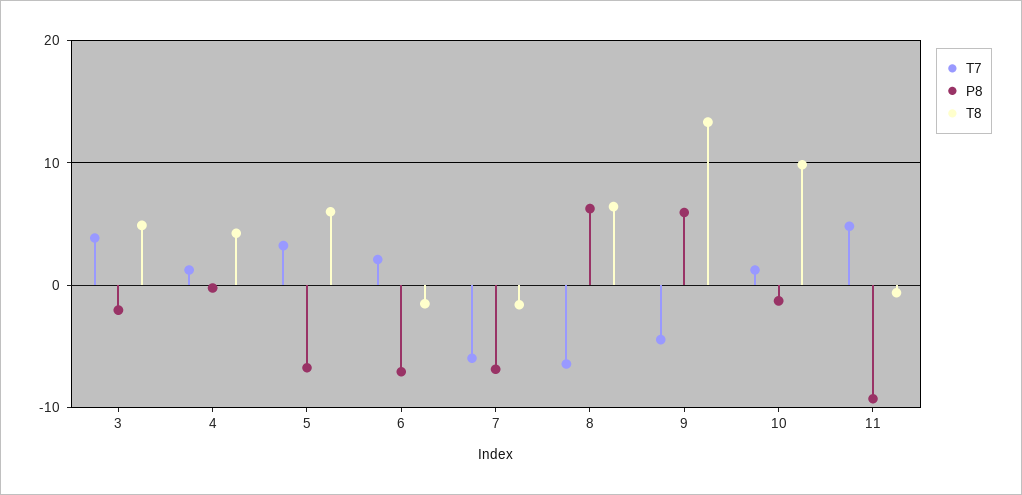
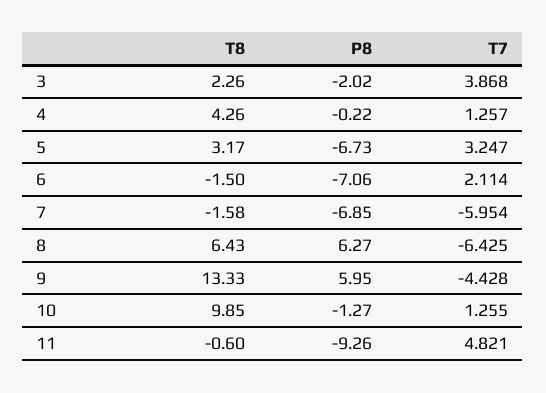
  {
    "T7": {
      "3": 3.868,
      "4": 1.257,
      "5": 3.247,
      "6": 2.114,
      "7": -5.954,
      "8": -6.425,
      "9": -4.428,
      "10": 1.255,
      "11": 4.821
    },
    "P8": {
      "3": -2.02,
      "4": -0.22,
      "5": -6.73,
      "6": -7.06,
      "7": -6.85,
      "8": 6.27,
      "9": 5.95,
      "10": -1.27,
      "11": -9.26
    },
    "T8": {
-     "3": 5,
+     "3": 2.26,
      "4": 4.26,
-     "5": 6,
+     "5": 3.17,
      "6": -1.5,
      "7": -1.58,
      "8": 6.43,
      "9": 13.33,
      "10": 9.85,
      "11": -0.6
    }
  }

